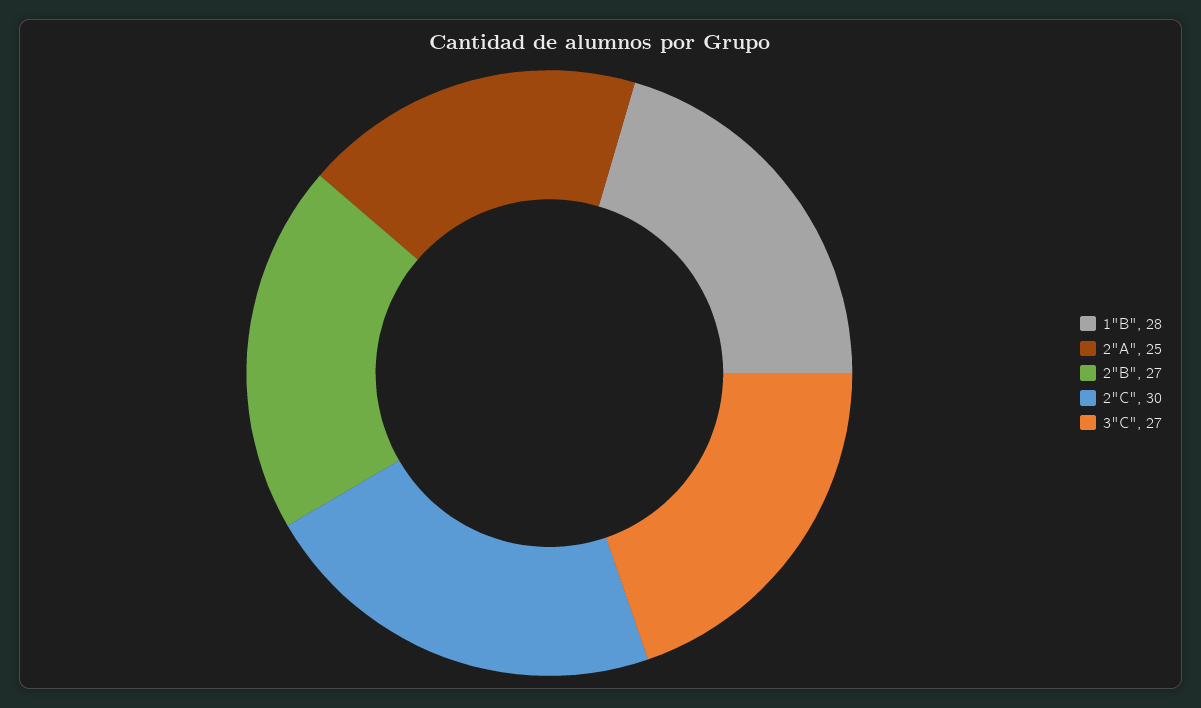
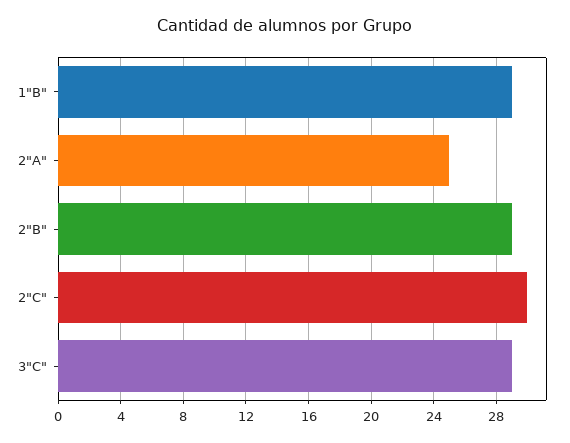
  {
-   "1\"B\"": 28,
+   "1\"B\"": 29,
    "2\"A\"": 25,
-   "2\"B\"": 27,
+   "2\"B\"": 29,
    "2\"C\"": 30,
-   "3\"C\"": 27
+   "3\"C\"": 29
  }

